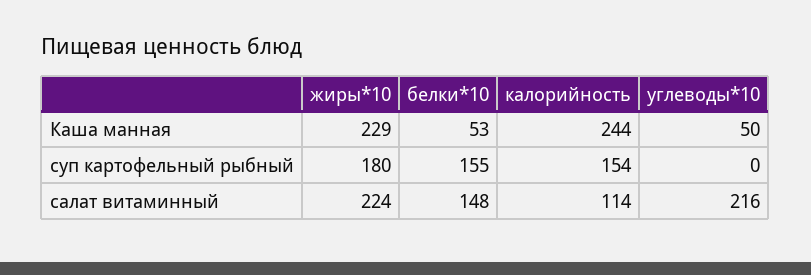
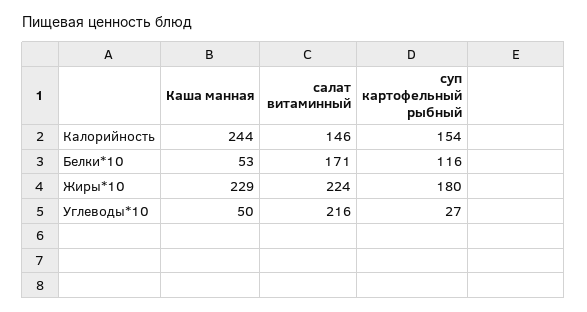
  {
    "жиры*10": {
      "Каша манная": 229,
      "суп картофельный рыбный": 180,
      "салат витаминный": 224
    },
    "белки*10": {
      "Каша манная": 53,
-     "суп картофельный рыбный": 155,
+     "суп картофельный рыбный": 116,
-     "салат витаминный": 148
+     "салат витаминный": 171
    },
    "калорийность": {
      "Каша манная": 244,
      "суп картофельный рыбный": 154,
-     "салат витаминный": 114
+     "салат витаминный": 146
    },
    "углеводы*10": {
      "Каша манная": 50,
-     "суп картофельный рыбный": 0,
+     "суп картофельный рыбный": 27,
      "салат витаминный": 216
    }
  }

